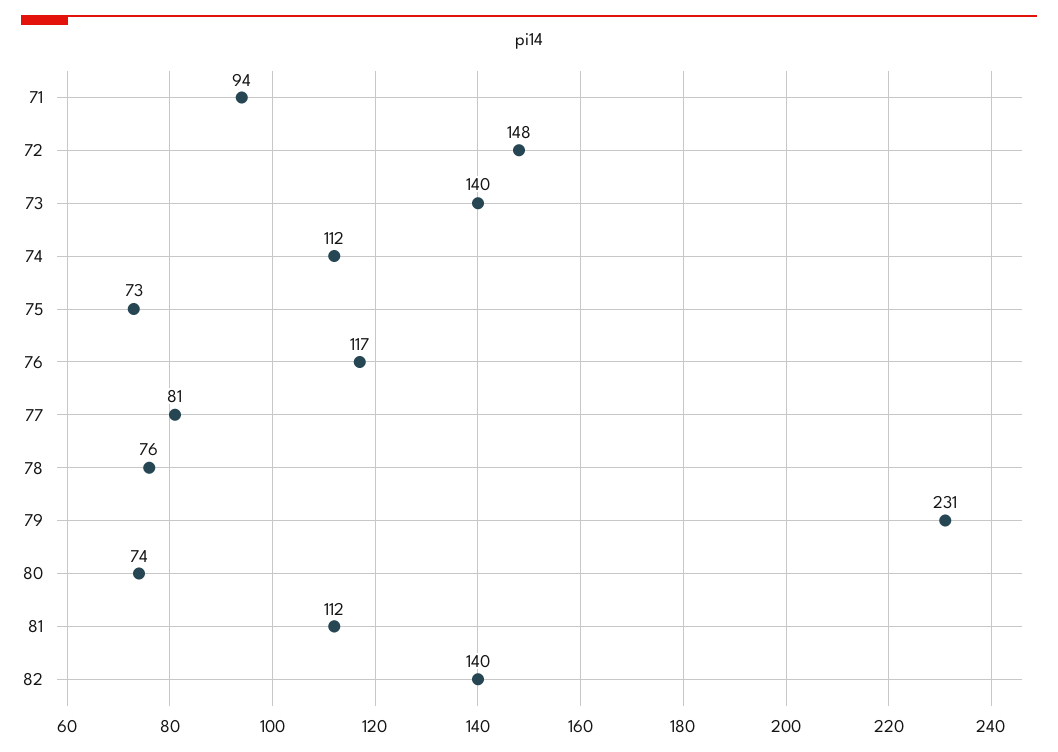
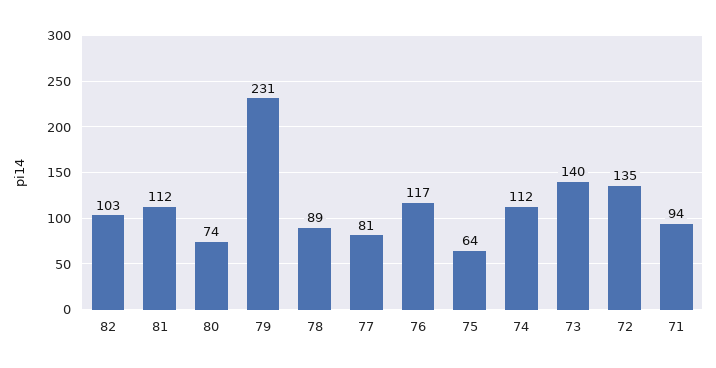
  {
    "71": 94,
-   "72": 148,
+   "72": 135,
    "73": 140,
    "74": 112,
-   "75": 73,
+   "75": 64,
    "76": 117,
    "77": 81,
-   "78": 76,
+   "78": 89,
    "79": 231,
    "80": 74,
    "81": 112,
-   "82": 140
+   "82": 103
  }

